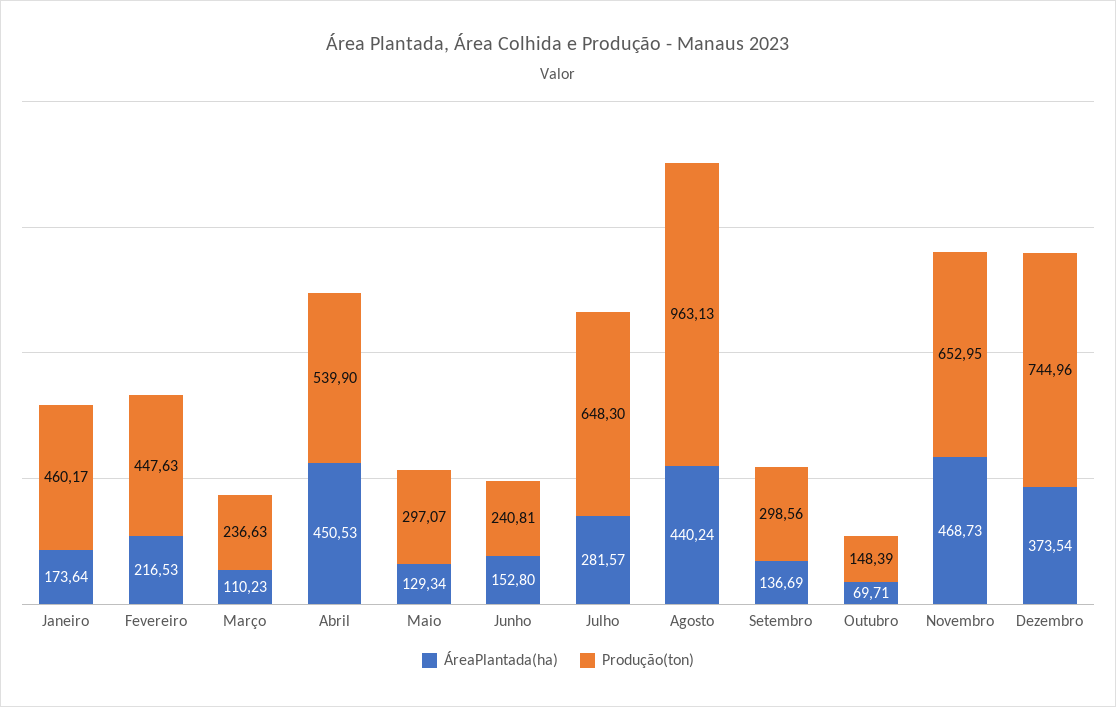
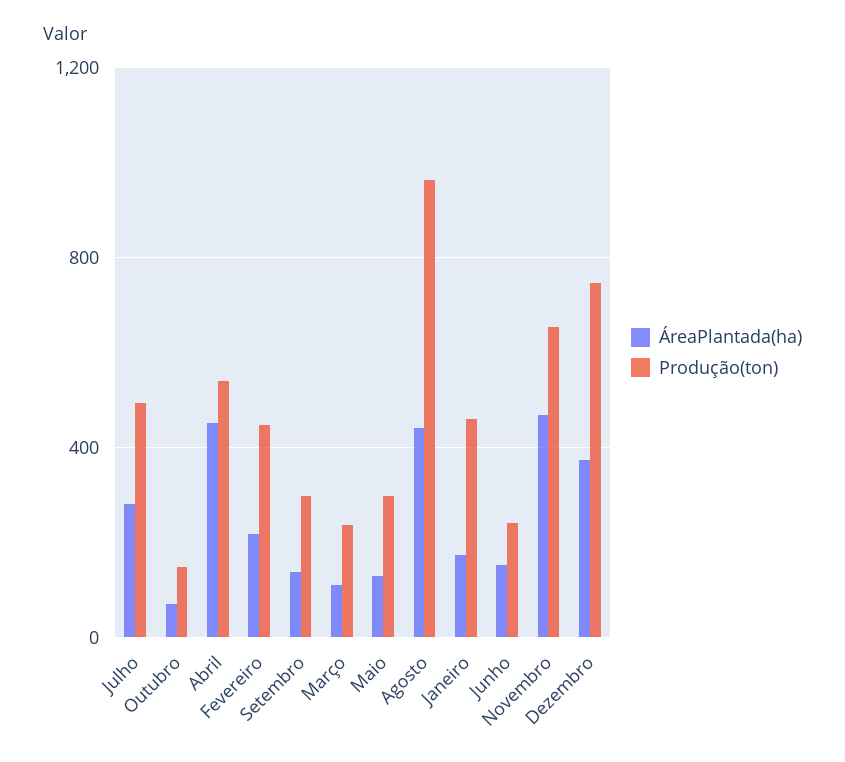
  {
    "ÁreaPlantada(ha)": {
      "Janeiro": 173.64,
      "Fevereiro": 216.53,
      "Março": 110.23,
      "Abril": 450.53,
      "Maio": 129.34,
      "Junho": 152.8,
      "Julho": 281.57,
      "Agosto": 440.24,
      "Setembro": 136.69,
      "Outubro": 69.71,
      "Novembro": 468.73,
      "Dezembro": 373.54
    },
    "Produção(ton)": {
      "Janeiro": 460.17,
      "Fevereiro": 447.63,
      "Março": 236.63,
      "Abril": 539.9,
      "Maio": 297.07,
      "Junho": 240.81,
-     "Julho": 648.3,
+     "Julho": 500,
      "Agosto": 963.13,
      "Setembro": 298.56,
      "Outubro": 148.39,
      "Novembro": 652.95,
      "Dezembro": 744.96
    }
  }

